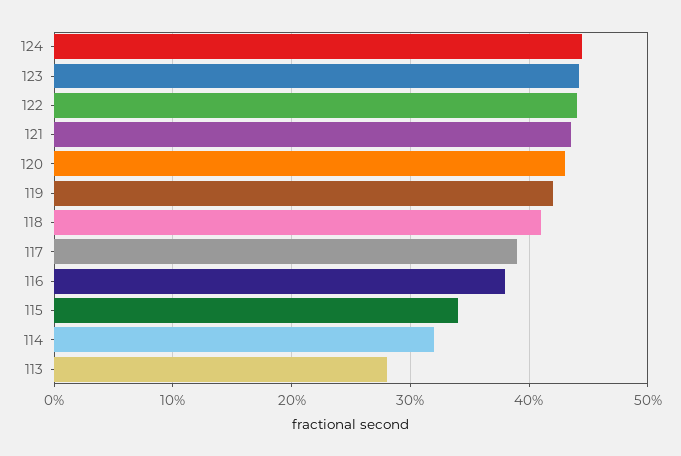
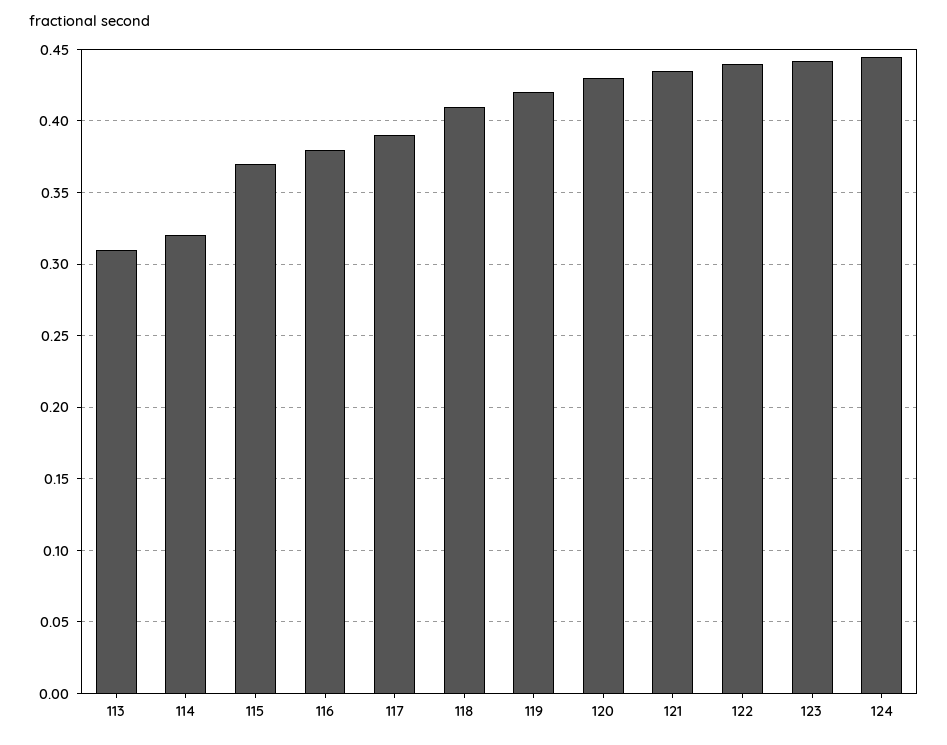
  {
    "124": 0.445,
    "123": 0.44,
    "122": 0.44,
    "121": 0.435,
    "120": 0.43,
    "119": 0.42,
    "118": 0.41,
    "117": 0.39,
    "116": 0.38,
-   "115": 0.34,
+   "115": 0.37,
    "114": 0.32,
-   "113": 0.28
+   "113": 0.31
  }

